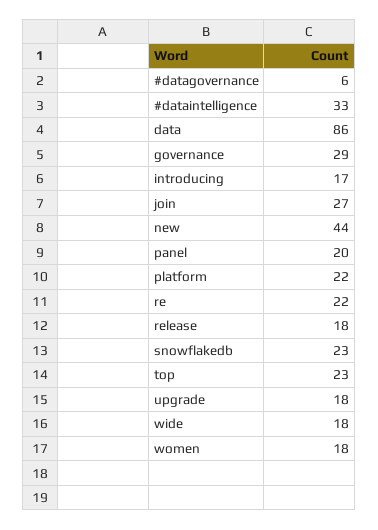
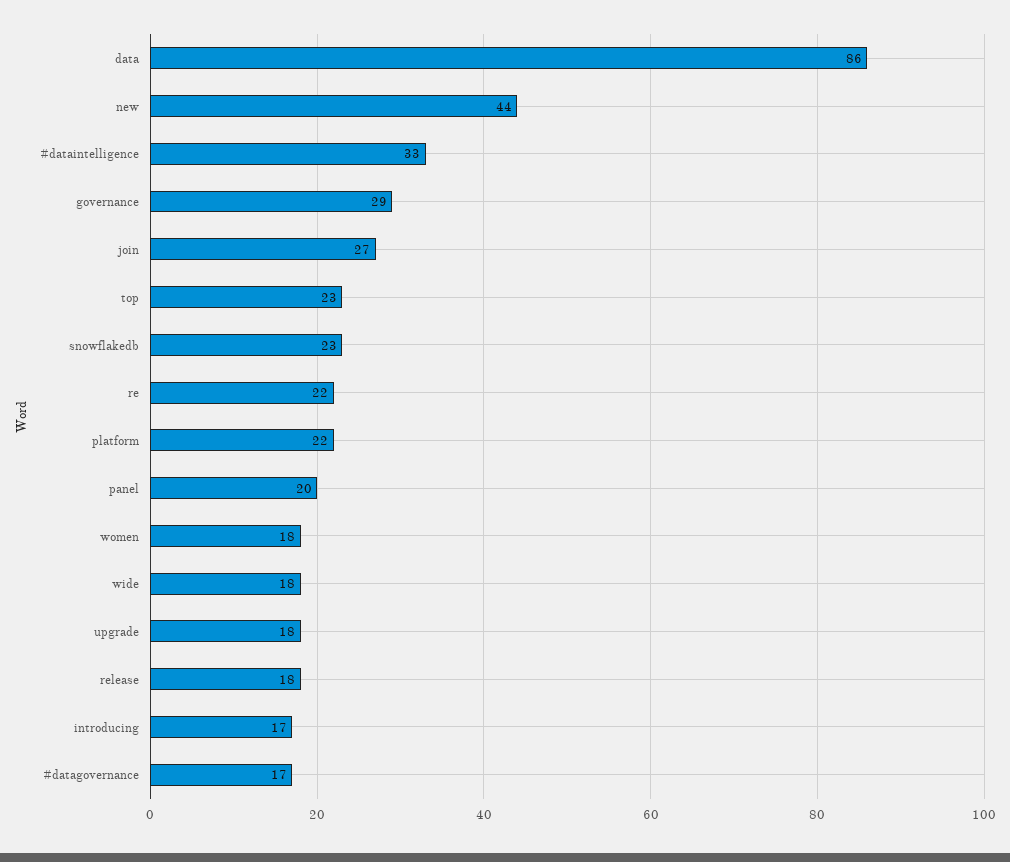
  {
-   "#datagovernance": 6,
+   "#datagovernance": 17,
    "#dataintelligence": 33,
    "data": 86,
    "governance": 29,
    "introducing": 17,
    "join": 27,
    "new": 44,
    "panel": 20,
    "platform": 22,
    "re": 22,
    "release": 18,
    "snowflakedb": 23,
    "top": 23,
    "upgrade": 18,
    "wide": 18,
    "women": 18
  }

